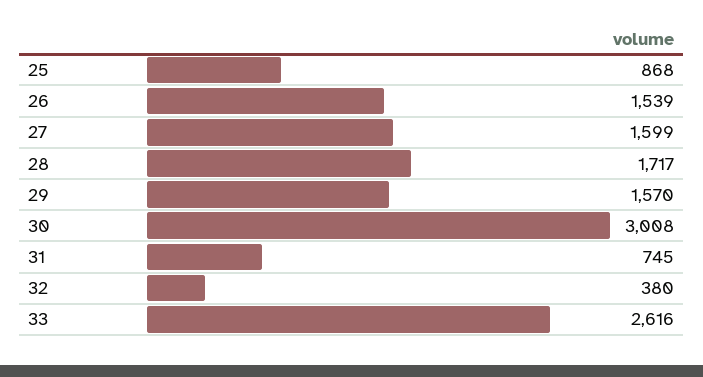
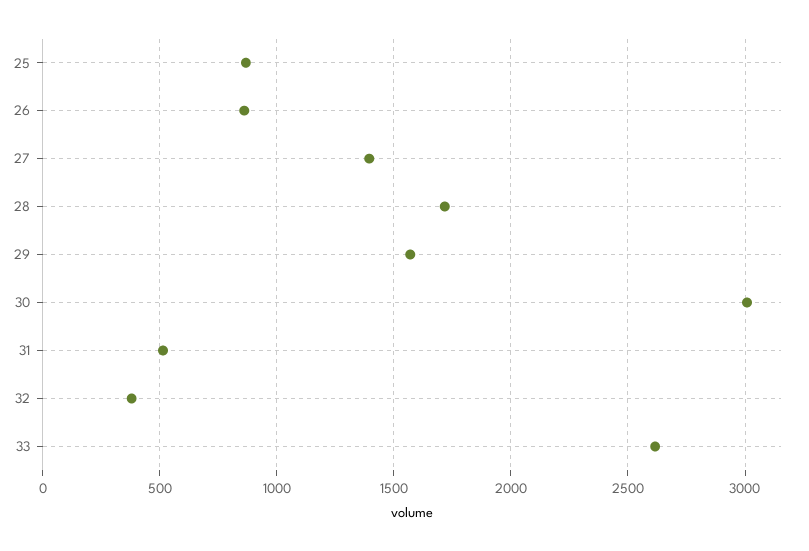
  {
    "25": 868,
-   "26": 1539,
+   "26": 850,
-   "27": 1599,
+   "27": 1400,
    "28": 1717,
    "29": 1570,
    "30": 3008,
-   "31": 745,
+   "31": 500,
    "32": 380,
    "33": 2616
  }

